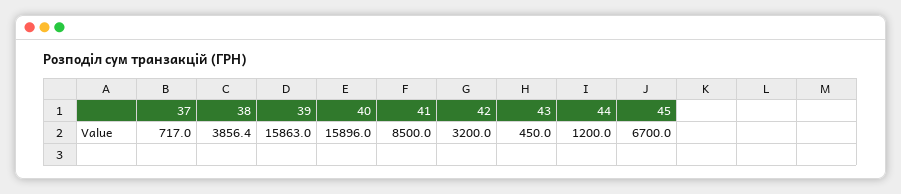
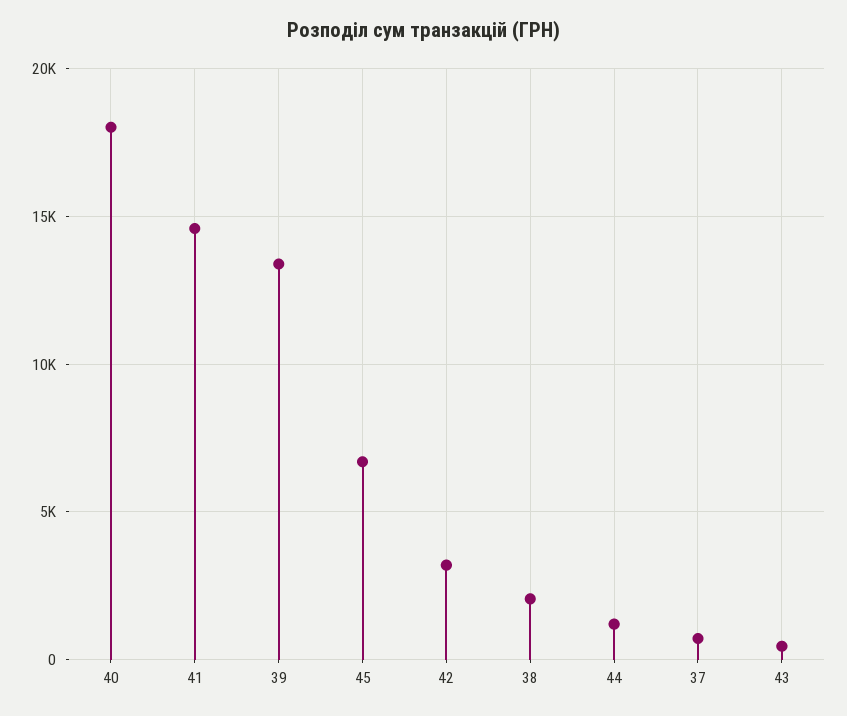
  {
    "37": 717,
-   "38": 3856.4,
+   "38": 2000,
-   "39": 15863,
+   "39": 13500,
-   "40": 15896,
+   "40": 18000,
-   "41": 8500,
+   "41": 14500,
    "42": 3200,
    "43": 450,
    "44": 1200,
    "45": 6700
  }

